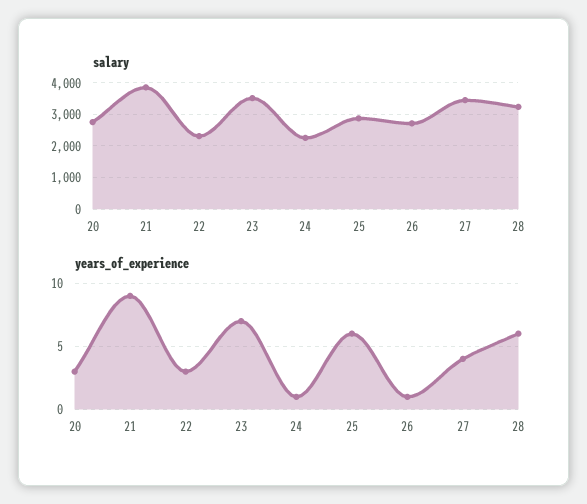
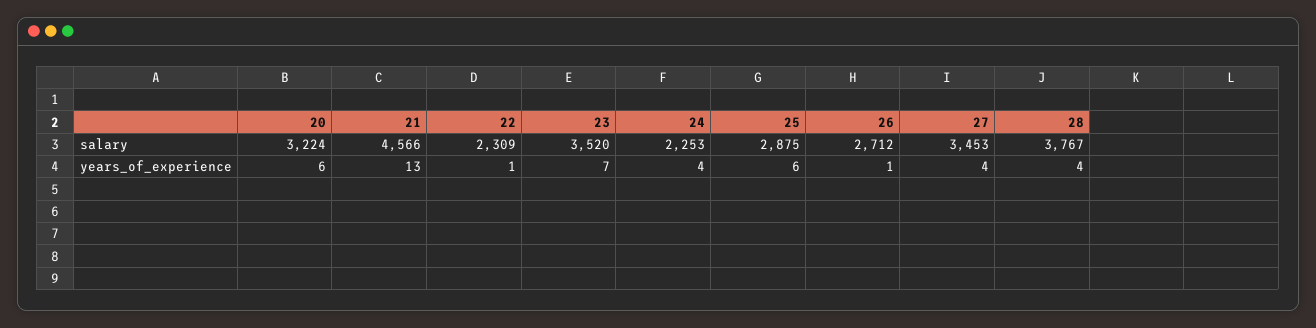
  {
    "salary": {
-     "20": 2800,
+     "20": 3224,
-     "21": 3800,
+     "21": 4566,
      "22": 2309,
      "23": 3520,
      "24": 2253,
      "25": 2875,
      "26": 2712,
      "27": 3453,
-     "28": 3200
+     "28": 3767
    },
    "years_of_experience": {
-     "20": 3,
+     "20": 6,
-     "21": 9,
+     "21": 13,
-     "22": 3,
+     "22": 1,
      "23": 7,
-     "24": 1,
+     "24": 4,
      "25": 6,
      "26": 1,
      "27": 4,
-     "28": 6
+     "28": 4
    }
  }

